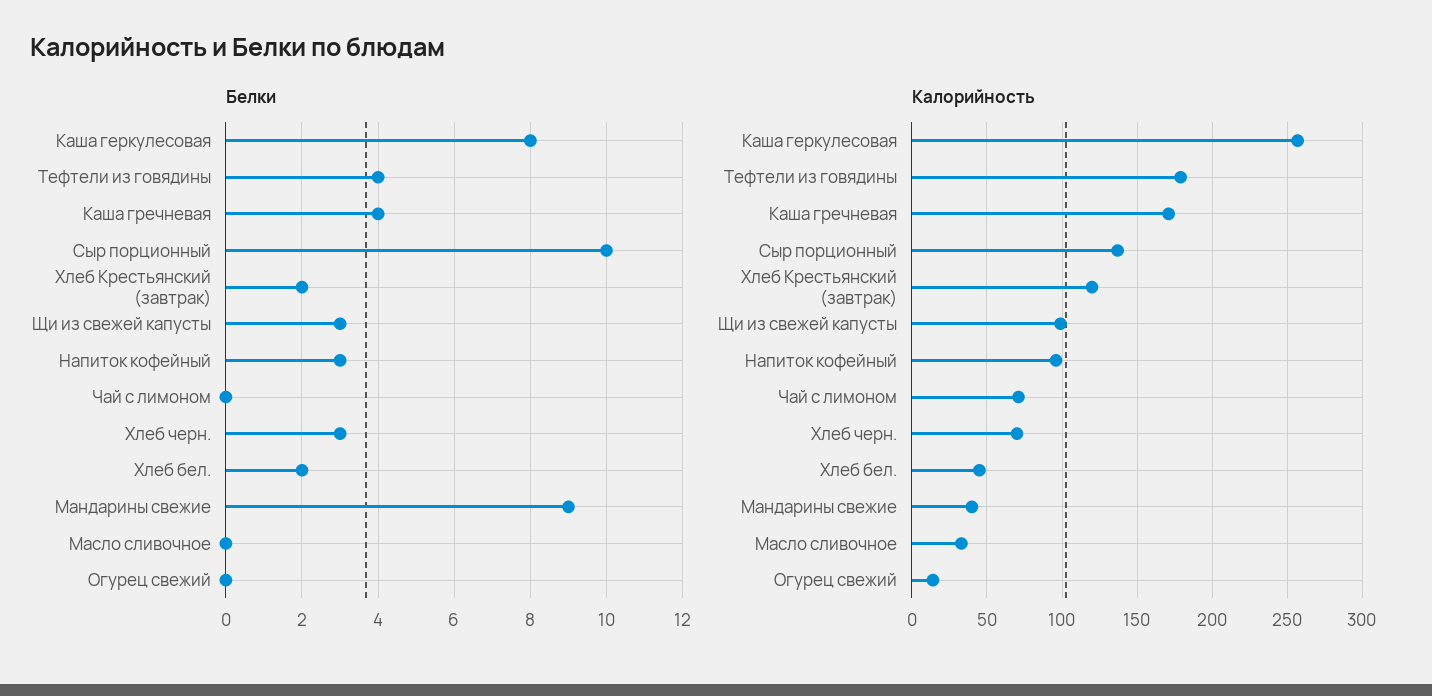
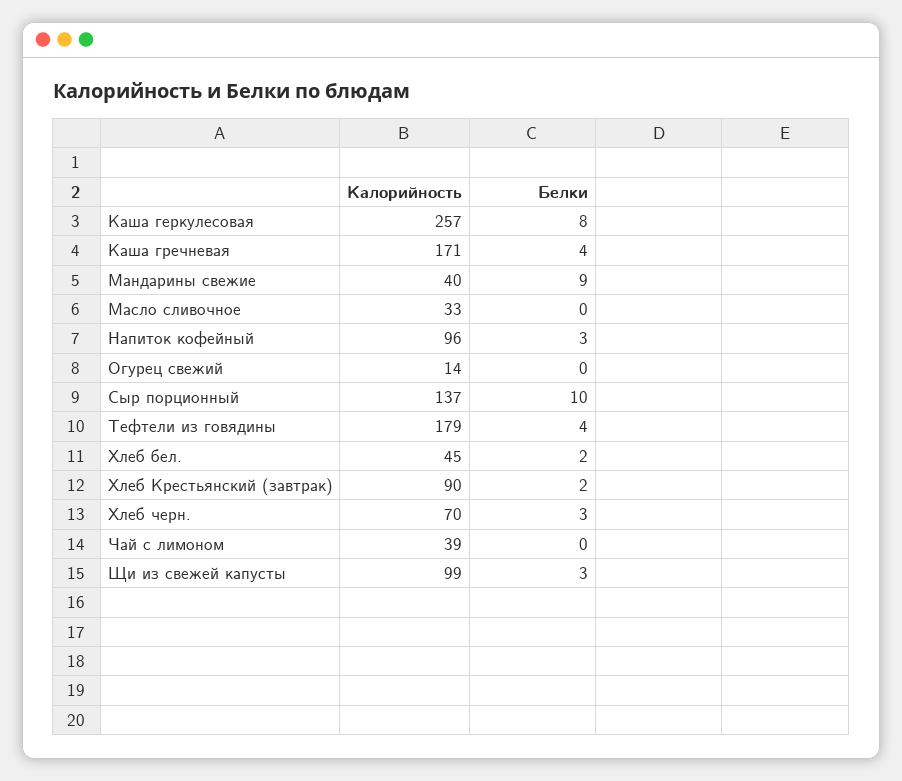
  {
    "Белки": {
      "Каша геркулесовая": 8,
      "Тефтели из говядины": 4,
      "Каша гречневая": 4,
      "Сыр порционный": 10,
      "Хлеб Крестьянский (завтрак)": 2,
      "Щи из свежей капусты": 3,
      "Напиток кофейный": 3,
      "Чай с лимоном": 0,
      "Хлеб черн.": 3,
      "Хлеб бел.": 2,
      "Мандарины свежие": 9,
      "Масло сливочное": 0,
      "Огурец свежий": 0
    },
    "Калорийность": {
      "Каша геркулесовая": 257,
      "Тефтели из говядины": 179,
      "Каша гречневая": 171,
      "Сыр порционный": 137,
-     "Хлеб Крестьянский (завтрак)": 120,
+     "Хлеб Крестьянский (завтрак)": 90,
      "Щи из свежей капусты": 99,
      "Напиток кофейный": 96,
-     "Чай с лимоном": 70,
+     "Чай с лимоном": 39,
      "Хлеб черн.": 70,
      "Хлеб бел.": 45,
      "Мандарины свежие": 40,
      "Масло сливочное": 33,
      "Огурец свежий": 14
    }
  }

